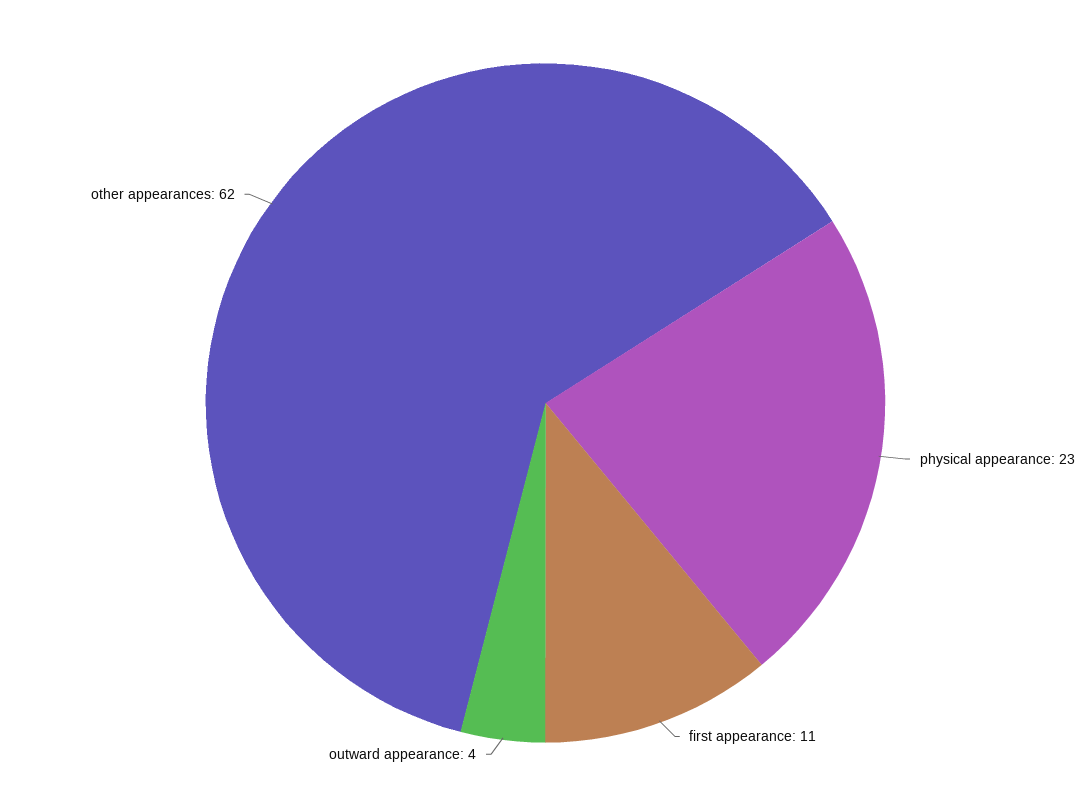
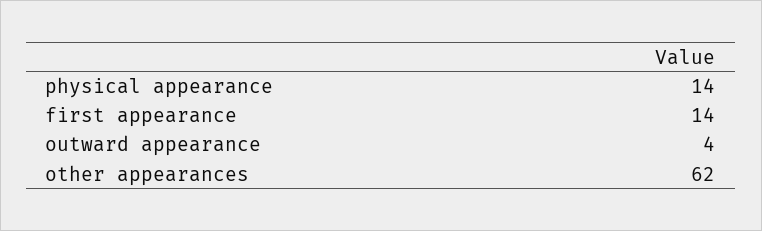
  {
-   "physical appearance": 23,
+   "physical appearance": 14,
-   "first appearance": 11,
+   "first appearance": 14,
    "outward appearance": 4,
    "other appearances": 62
  }

